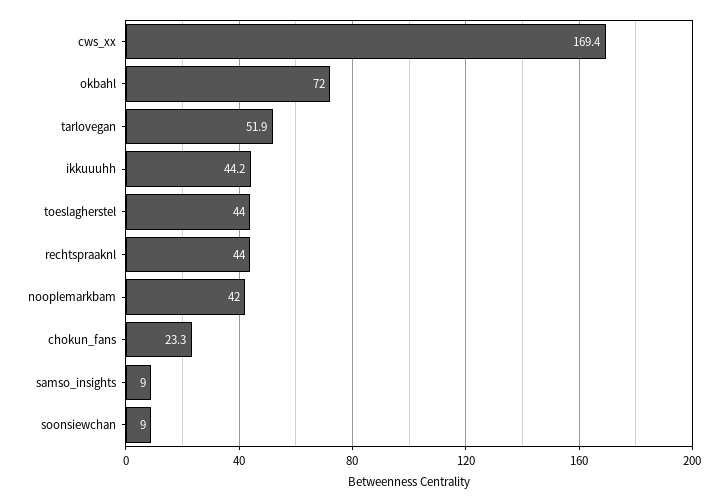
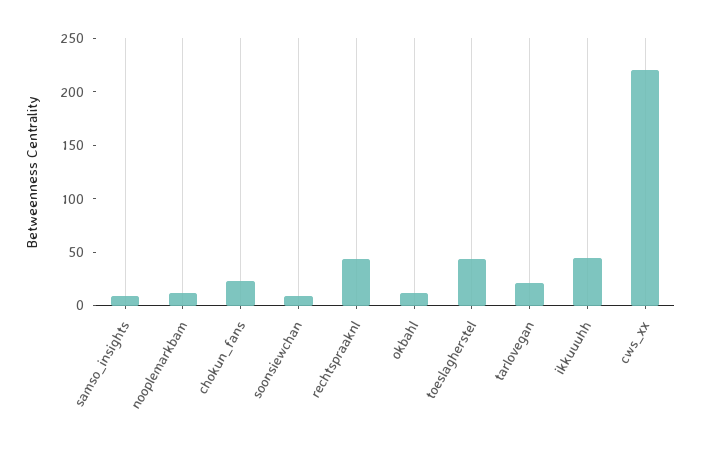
  {
-   "cws_xx": 169.4,
+   "cws_xx": 220,
-   "okbahl": 72,
+   "okbahl": 10,
-   "tarlovegan": 51.9,
+   "tarlovegan": 20,
    "ikkuuuhh": 44.2,
    "toeslagherstel": 44,
    "rechtspraaknl": 44,
-   "nooplemarkbam": 42,
+   "nooplemarkbam": 10,
    "chokun_fans": 23.3,
    "samso_insights": 9,
    "soonsiewchan": 9
  }

